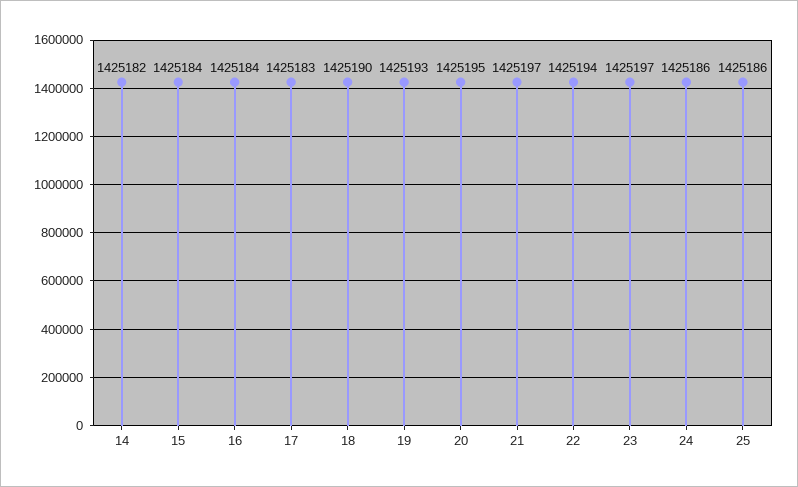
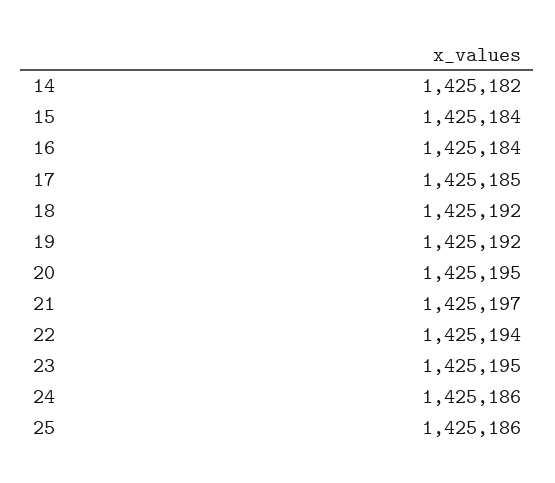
  {
    "14": 1425182,
    "15": 1425184,
    "16": 1425184,
-   "17": 1425183,
+   "17": 1425185,
-   "18": 1425190,
+   "18": 1425192,
-   "19": 1425193,
+   "19": 1425192,
    "20": 1425195,
    "21": 1425197,
    "22": 1425194,
-   "23": 1425197,
+   "23": 1425195,
    "24": 1425186,
    "25": 1425186
  }

